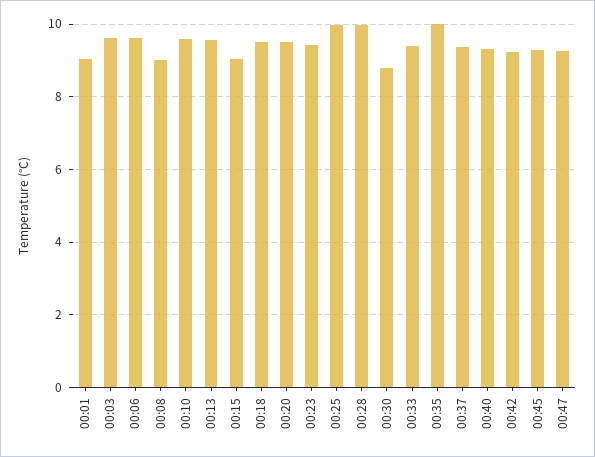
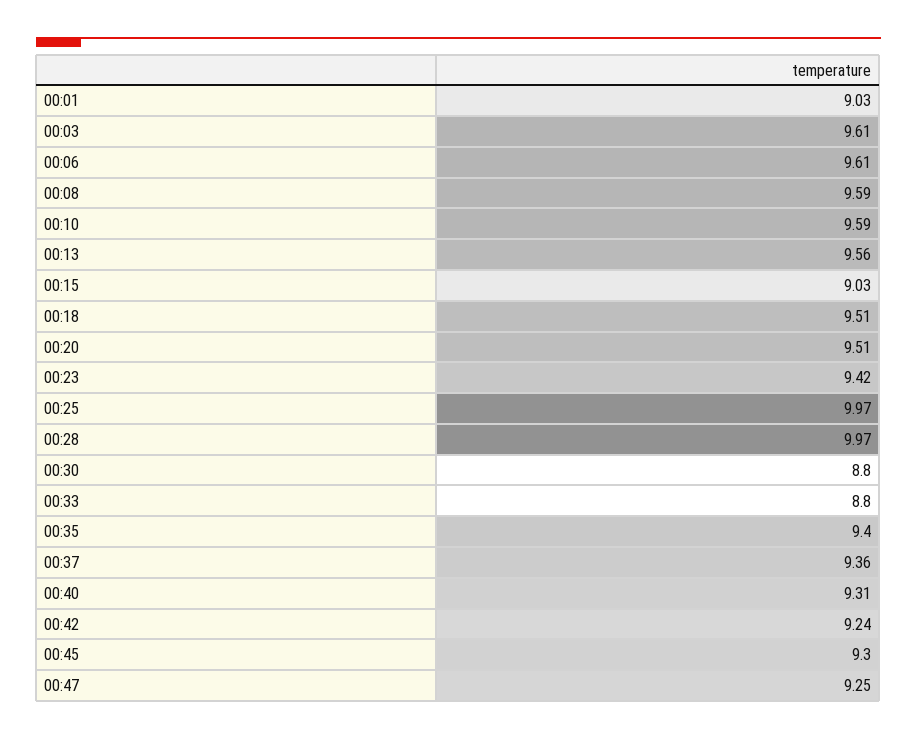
  {
    "00:01": 9.03,
    "00:03": 9.61,
    "00:06": 9.61,
-   "00:08": 9,
+   "00:08": 9.59,
    "00:10": 9.59,
    "00:13": 9.56,
    "00:15": 9.03,
    "00:18": 9.51,
    "00:20": 9.51,
    "00:23": 9.42,
    "00:25": 9.97,
    "00:28": 9.97,
    "00:30": 8.8,
-   "00:33": 9.4,
+   "00:33": 8.8,
-   "00:35": 10,
+   "00:35": 9.4,
    "00:37": 9.36,
    "00:40": 9.31,
    "00:42": 9.24,
    "00:45": 9.3,
    "00:47": 9.25
  }

